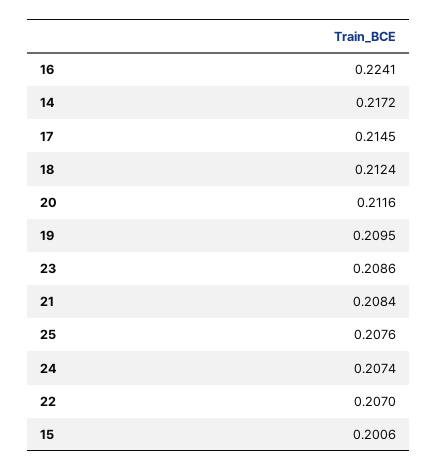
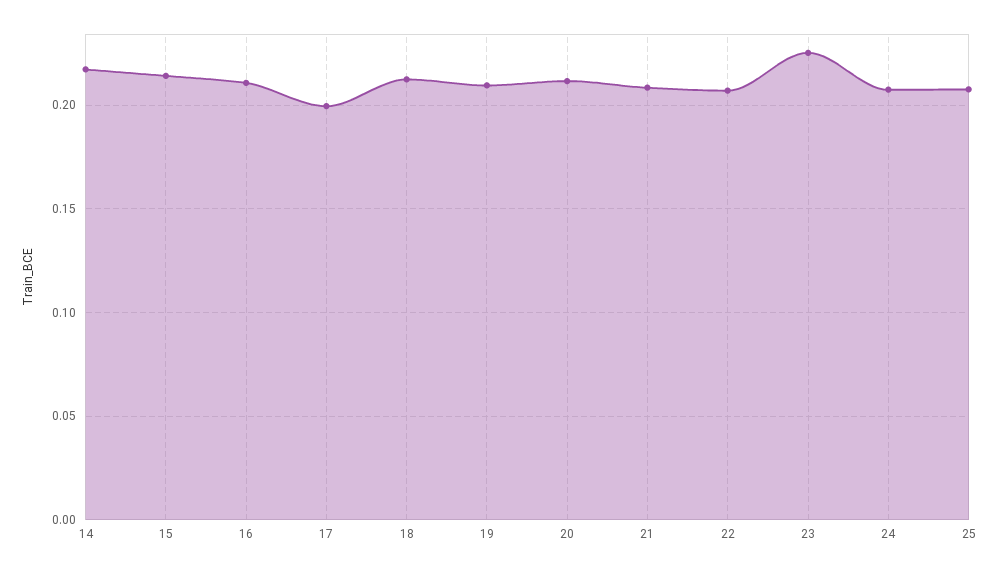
  {
-   "16": 0.2241,
+   "16": 0.21,
    "14": 0.2172,
-   "17": 0.2145,
+   "17": 0.2,
    "18": 0.2124,
    "20": 0.2116,
    "19": 0.2095,
-   "23": 0.2086,
+   "23": 0.225,
    "21": 0.2084,
    "25": 0.2076,
    "24": 0.2074,
    "22": 0.207,
-   "15": 0.2006
+   "15": 0.215
  }

